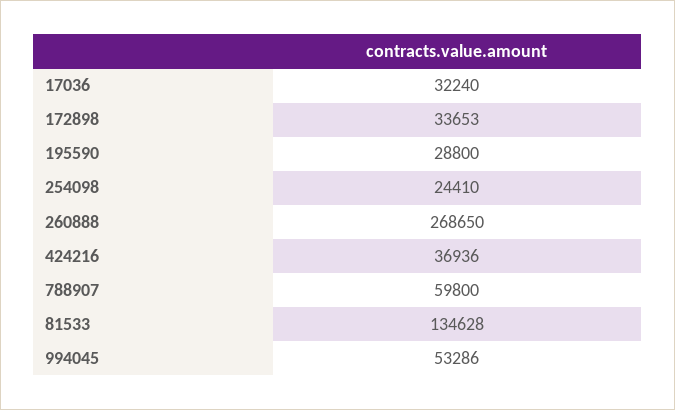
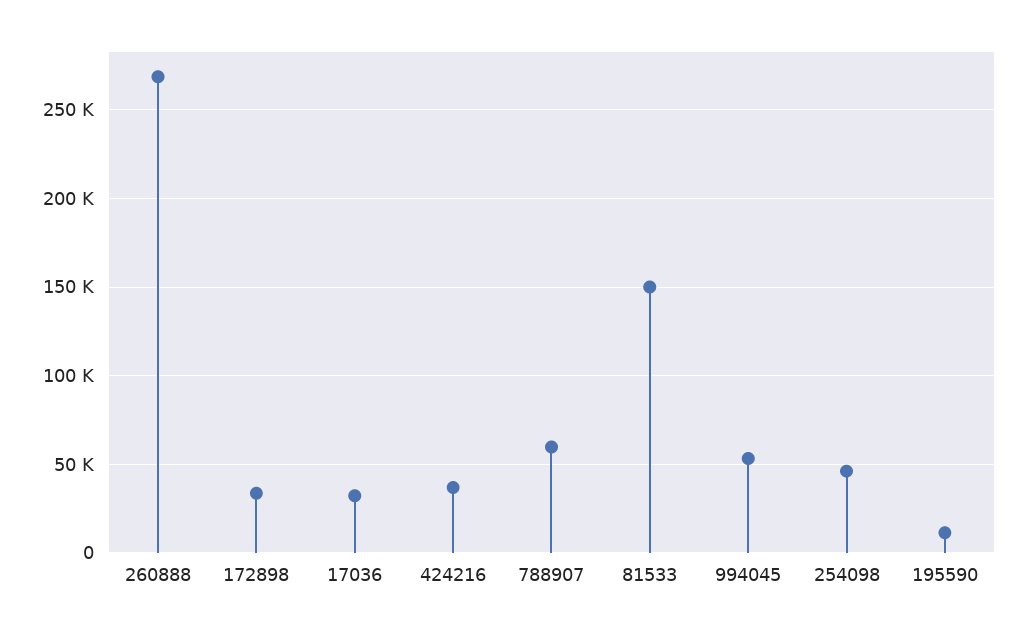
  {
    "17036": 32240,
    "172898": 33653,
-   "195590": 28800,
+   "195590": 10000,
-   "254098": 24410,
+   "254098": 45000,
    "260888": 268650,
    "424216": 36936,
    "788907": 59800,
-   "81533": 134628,
+   "81533": 150000,
    "994045": 53286
  }

